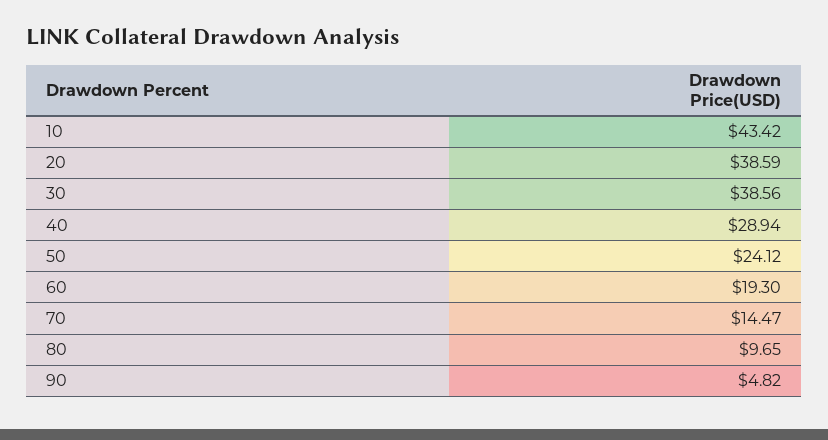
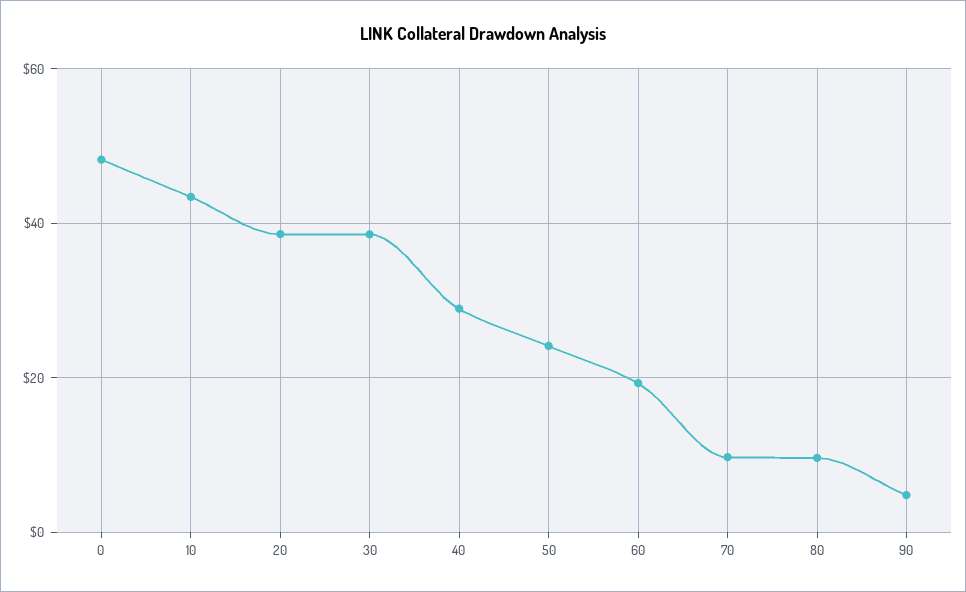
  {
    "10": 43.42,
    "20": 38.59,
    "30": 38.56,
    "40": 28.94,
    "50": 24.12,
    "60": 19.3,
-   "70": 14.47,
+   "70": 10,
    "80": 9.65,
-   "90": 4.82
+   "90": 4.82,
+   "0": 48
  }

